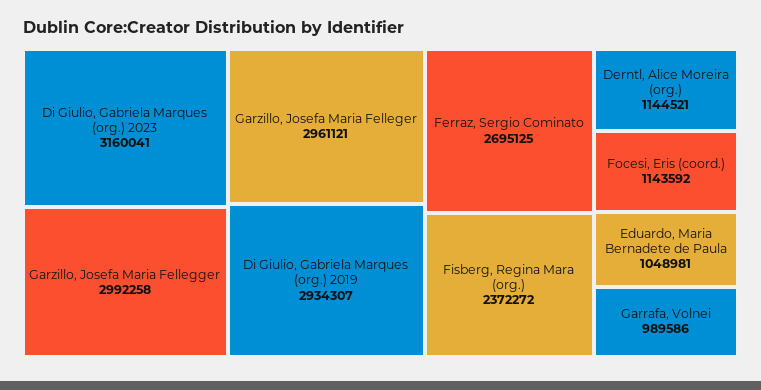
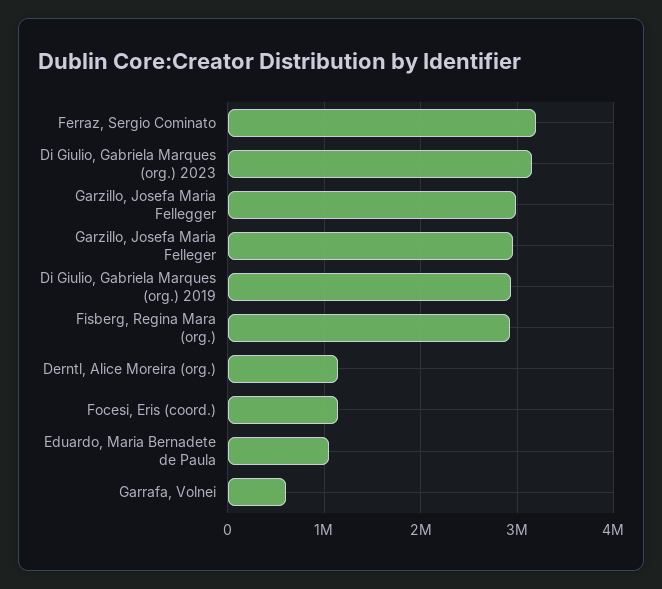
  {
    "Di Giulio, Gabriela Marques (org.) 2023": 3160041,
    "Garzillo, Josefa Maria Fellegger": 2992258,
    "Garzillo, Josefa Maria Felleger": 2961121,
    "Di Giulio, Gabriela Marques (org.) 2019": 2934307,
-   "Ferraz, Sergio Cominato": 2695125,
+   "Ferraz, Sergio Cominato": 3200000,
-   "Fisberg, Regina Mara (org.)": 2372272,
+   "Fisberg, Regina Mara (org.)": 2900000,
    "Derntl, Alice Moreira (org.)": 1144521,
    "Focesi, Eris (coord.)": 1143592,
    "Eduardo, Maria Bernadete de Paula": 1048981,
-   "Garrafa, Volnei": 989586
+   "Garrafa, Volnei": 600000
  }

